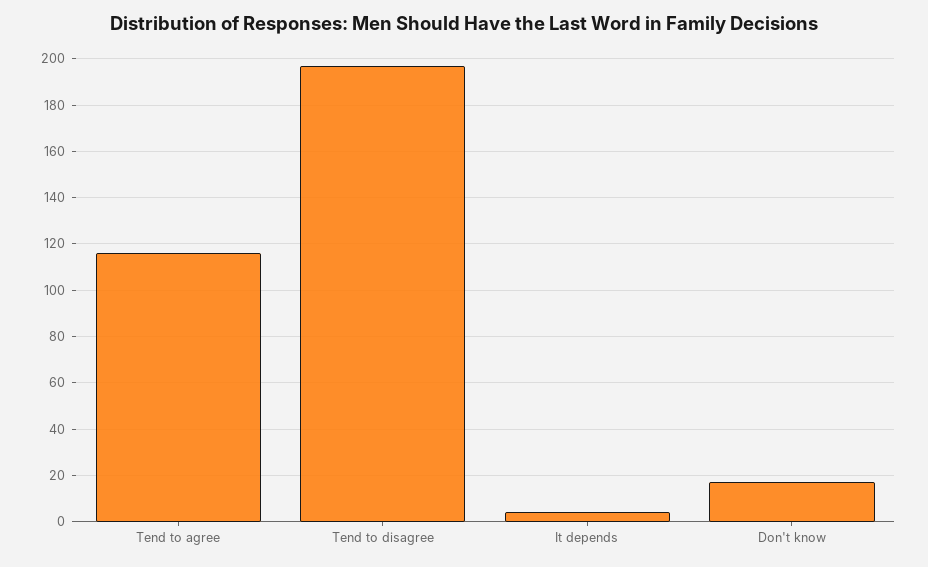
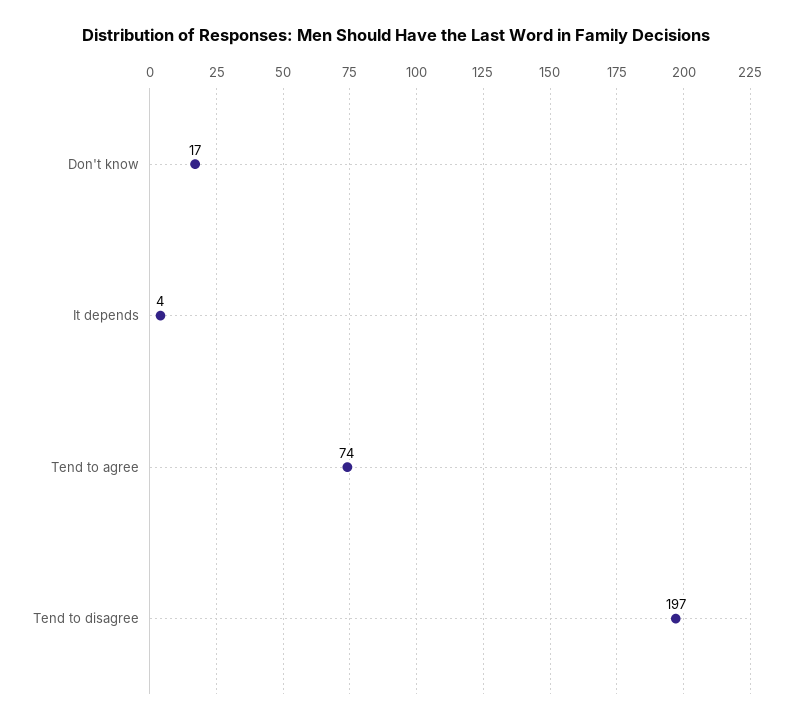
  {
-   "Tend to agree": 115,
+   "Tend to agree": 74,
    "Tend to disagree": 197,
    "It depends": 4,
    "Don't know": 17
  }

